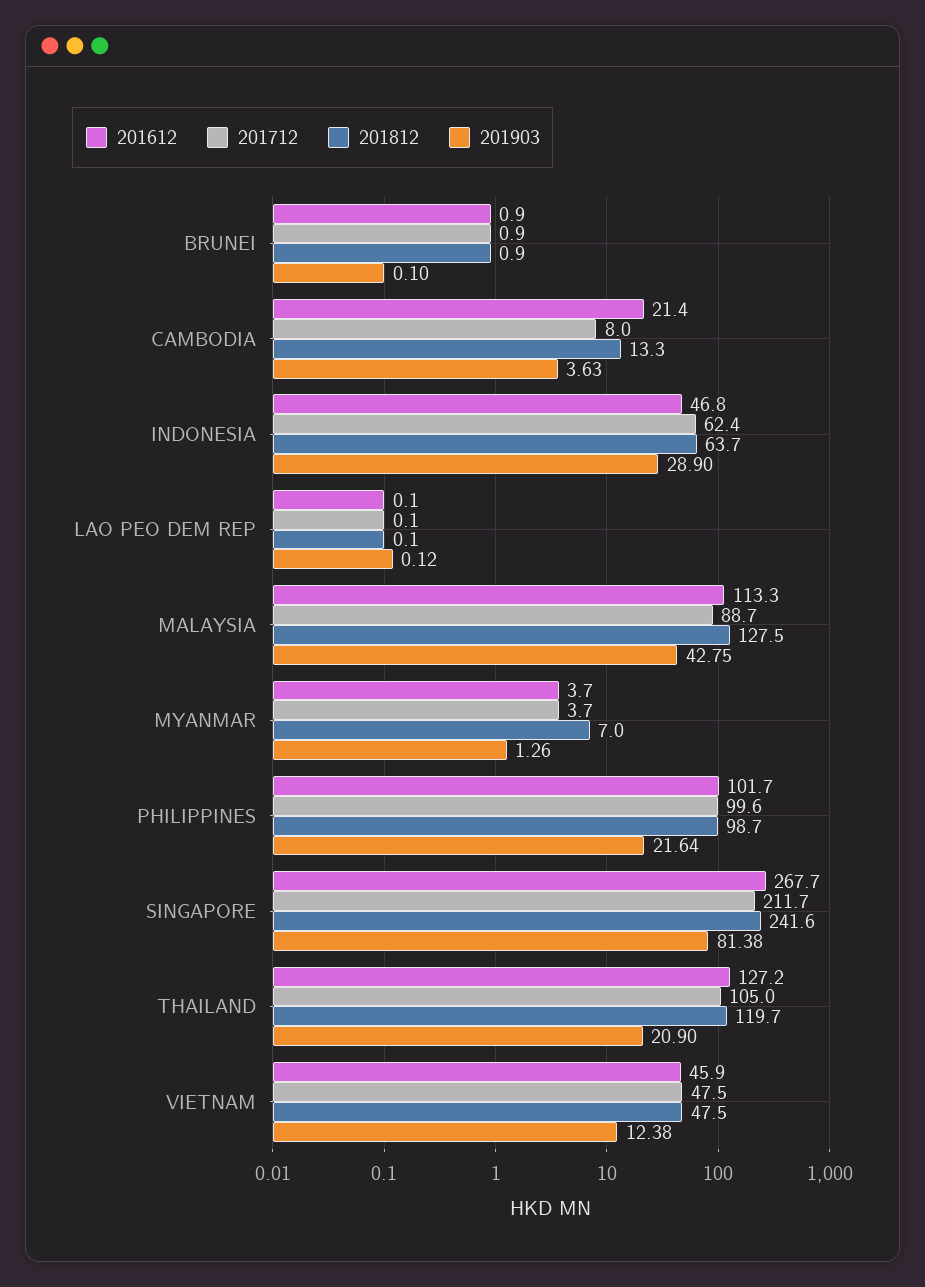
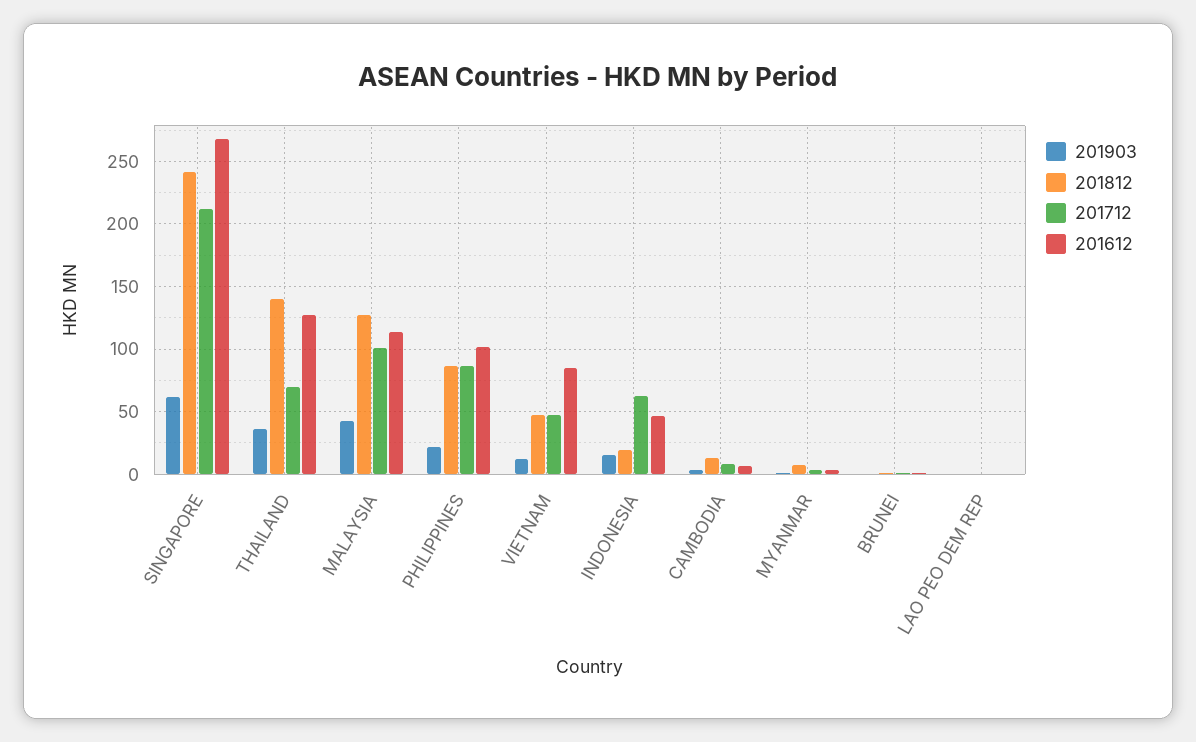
  {
    "201612": {
      "BRUNEI": 0.9,
-     "CAMBODIA": 21.4,
+     "CAMBODIA": 5,
      "INDONESIA": 46.8,
      "LAO PEO DEM REP": 0.1,
      "MALAYSIA": 113.3,
      "MYANMAR": 3.7,
      "PHILIPPINES": 101.7,
      "SINGAPORE": 267.7,
      "THAILAND": 127.2,
-     "VIETNAM": 45.9
+     "VIETNAM": 85
    },
    "201712": {
      "BRUNEI": 0.9,
      "CAMBODIA": 8,
      "INDONESIA": 62.4,
      "LAO PEO DEM REP": 0.1,
-     "MALAYSIA": 88.7,
+     "MALAYSIA": 100,
      "MYANMAR": 3.7,
-     "PHILIPPINES": 99.6,
+     "PHILIPPINES": 85,
      "SINGAPORE": 211.7,
-     "THAILAND": 105,
+     "THAILAND": 70,
      "VIETNAM": 47.5
    },
    "201812": {
      "BRUNEI": 0.9,
      "CAMBODIA": 13.3,
-     "INDONESIA": 63.7,
+     "INDONESIA": 20,
      "LAO PEO DEM REP": 0.1,
      "MALAYSIA": 127.5,
      "MYANMAR": 7,
-     "PHILIPPINES": 98.7,
+     "PHILIPPINES": 85,
      "SINGAPORE": 241.6,
-     "THAILAND": 119.7,
+     "THAILAND": 140,
      "VIETNAM": 47.5
    },
    "201903": {
      "BRUNEI": 0.1,
      "CAMBODIA": 3.63,
-     "INDONESIA": 28.9,
+     "INDONESIA": 15,
      "LAO PEO DEM REP": 0.12,
      "MALAYSIA": 42.75,
      "MYANMAR": 1.26,
      "PHILIPPINES": 21.64,
-     "SINGAPORE": 81.38,
+     "SINGAPORE": 60,
-     "THAILAND": 20.9,
+     "THAILAND": 35,
      "VIETNAM": 12.38
    }
  }

